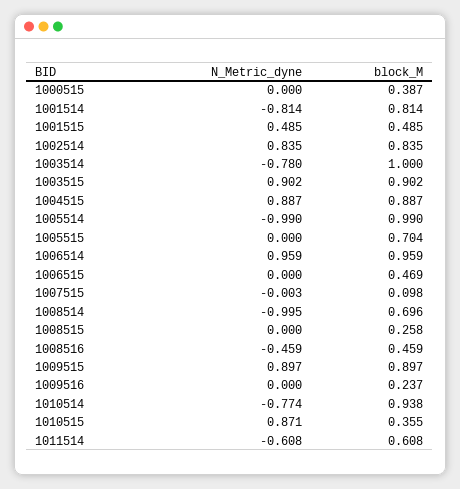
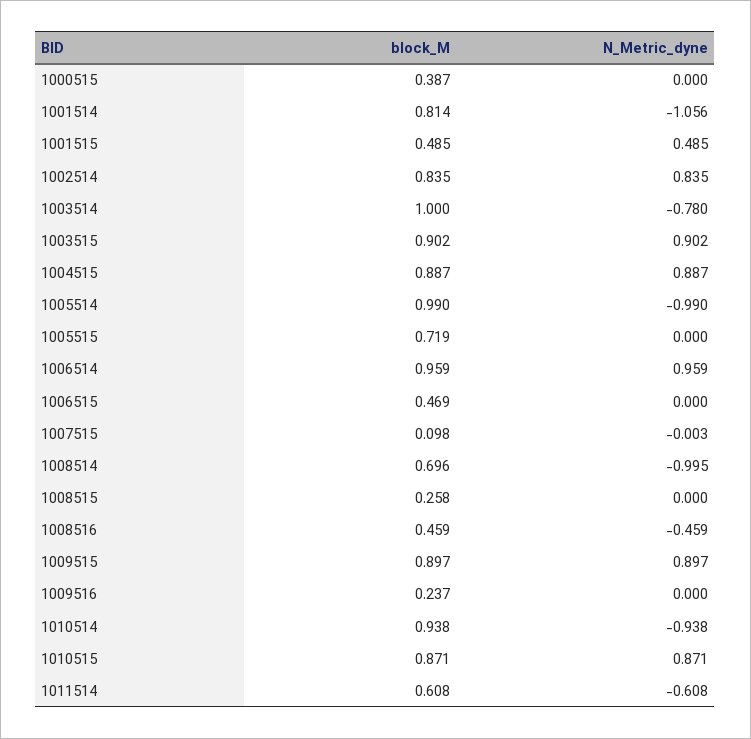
  {
    "N_Metric_dyne": {
      "1000515": 0,
-     "1001514": -0.814,
+     "1001514": -1.056,
      "1001515": 0.485,
      "1002514": 0.835,
      "1003514": -0.78,
      "1003515": 0.902,
      "1004515": 0.887,
      "1005514": -0.99,
      "1005515": 0,
      "1006514": 0.959,
      "1006515": 0,
      "1007515": -0.003,
      "1008514": -0.995,
      "1008515": 0,
      "1008516": -0.459,
      "1009515": 0.897,
      "1009516": 0,
-     "1010514": -0.774,
+     "1010514": -0.938,
      "1010515": 0.871,
      "1011514": -0.608
    },
    "block_M": {
      "1000515": 0.387,
      "1001514": 0.814,
      "1001515": 0.485,
      "1002514": 0.835,
      "1003514": 1,
      "1003515": 0.902,
      "1004515": 0.887,
      "1005514": 0.99,
-     "1005515": 0.704,
+     "1005515": 0.719,
      "1006514": 0.959,
      "1006515": 0.469,
      "1007515": 0.098,
      "1008514": 0.696,
      "1008515": 0.258,
      "1008516": 0.459,
      "1009515": 0.897,
      "1009516": 0.237,
      "1010514": 0.938,
-     "1010515": 0.355,
+     "1010515": 0.871,
      "1011514": 0.608
    }
  }

